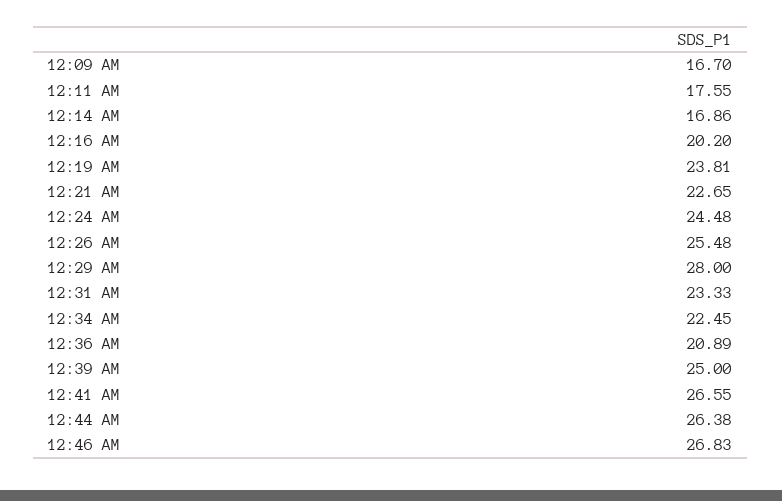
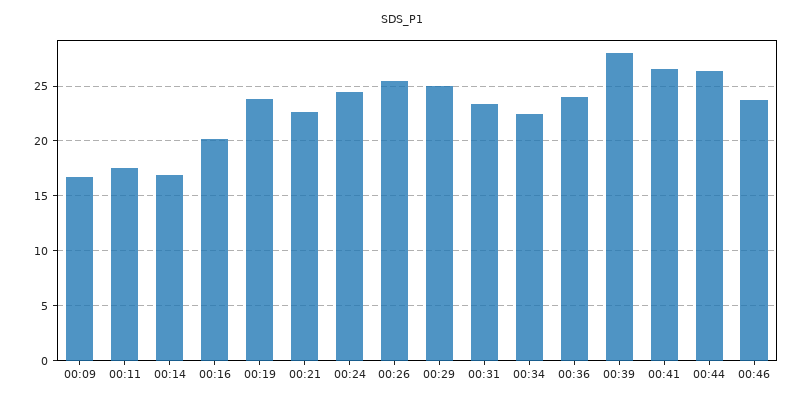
  {
    "12:09 AM": 16.7,
    "12:11 AM": 17.55,
    "12:14 AM": 16.86,
    "12:16 AM": 20.2,
    "12:19 AM": 23.81,
    "12:21 AM": 22.65,
    "12:24 AM": 24.48,
    "12:26 AM": 25.48,
-   "12:29 AM": 28,
+   "12:29 AM": 25,
    "12:31 AM": 23.33,
    "12:34 AM": 22.45,
-   "12:36 AM": 20.89,
+   "12:36 AM": 24,
-   "12:39 AM": 25,
+   "12:39 AM": 28,
    "12:41 AM": 26.55,
    "12:44 AM": 26.38,
-   "12:46 AM": 26.83
+   "12:46 AM": 24
  }

